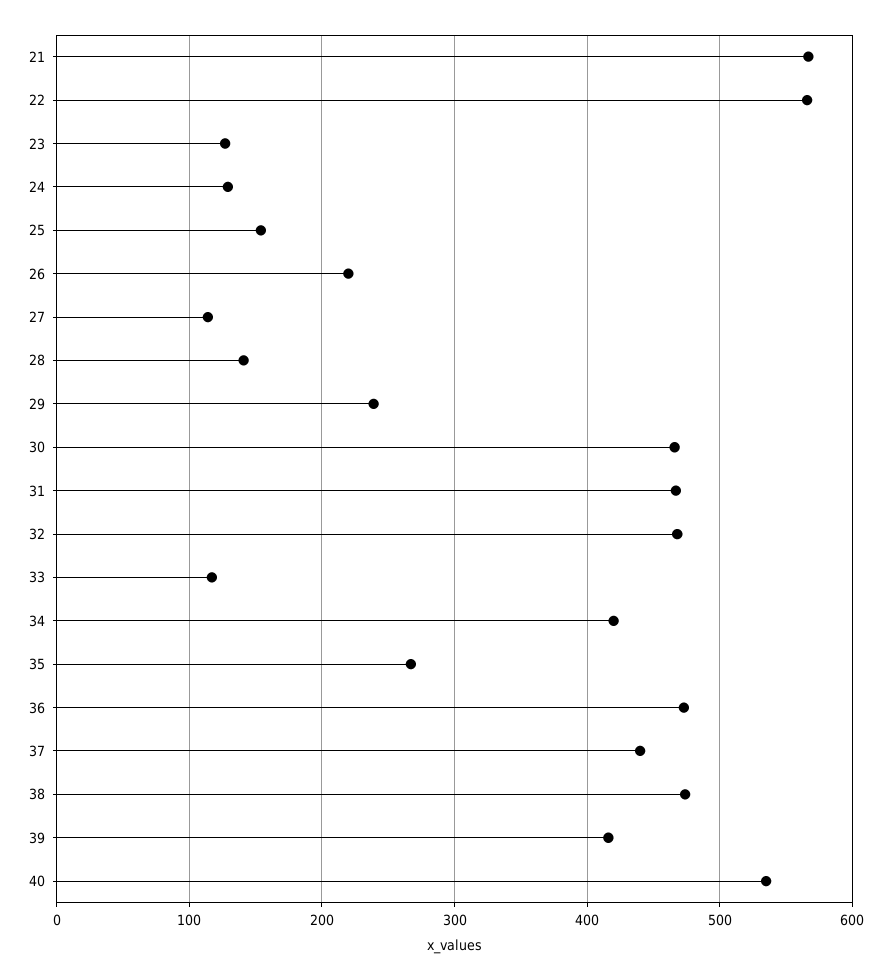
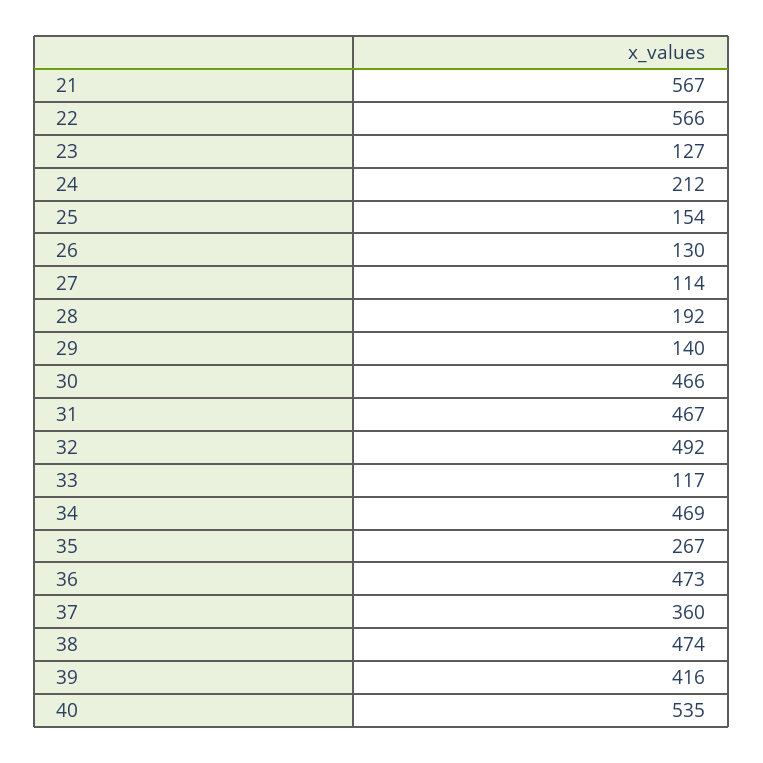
  {
    "21": 567,
    "22": 566,
    "23": 127,
-   "24": 130,
+   "24": 212,
    "25": 154,
-   "26": 220,
+   "26": 130,
    "27": 114,
-   "28": 140,
+   "28": 192,
-   "29": 240,
+   "29": 140,
    "30": 466,
    "31": 467,
-   "32": 470,
+   "32": 492,
    "33": 117,
-   "34": 420,
+   "34": 469,
    "35": 267,
    "36": 473,
-   "37": 440,
+   "37": 360,
    "38": 474,
    "39": 416,
    "40": 535
  }

